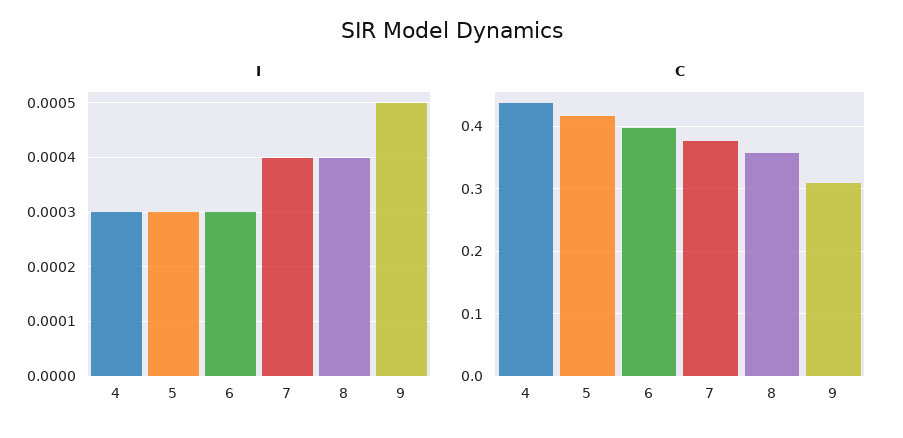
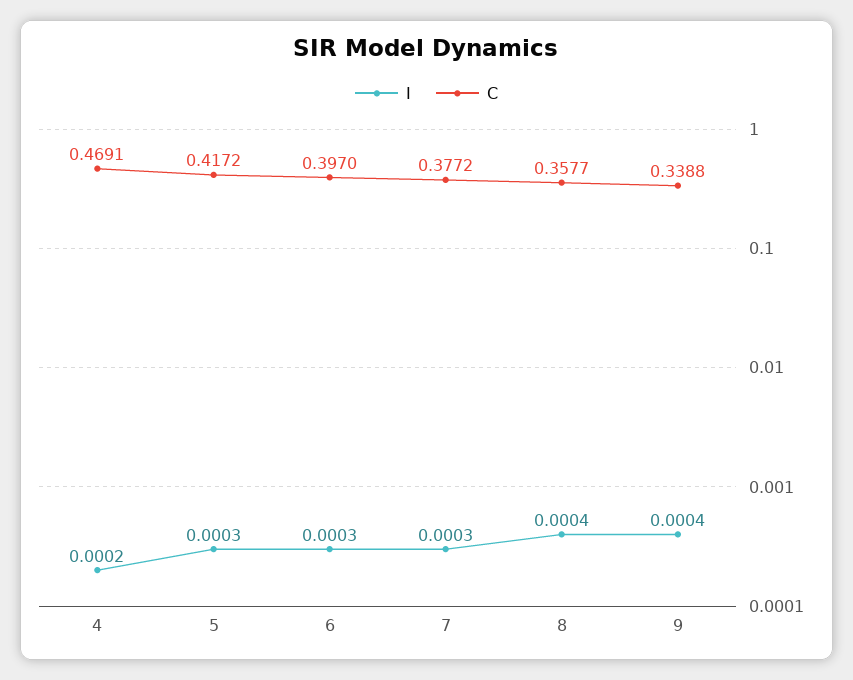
  {
    "I": {
-     "4": 0.0003,
+     "4": 0.0002,
      "5": 0.0003,
      "6": 0.0003,
-     "7": 0.0004,
+     "7": 0.0003,
      "8": 0.0004,
-     "9": 0.0005
+     "9": 0.0004
    },
    "C": {
-     "4": 0.44,
+     "4": 0.4691,
      "5": 0.4172,
      "6": 0.397,
      "7": 0.3772,
      "8": 0.3577,
-     "9": 0.31
+     "9": 0.3388
    }
  }

